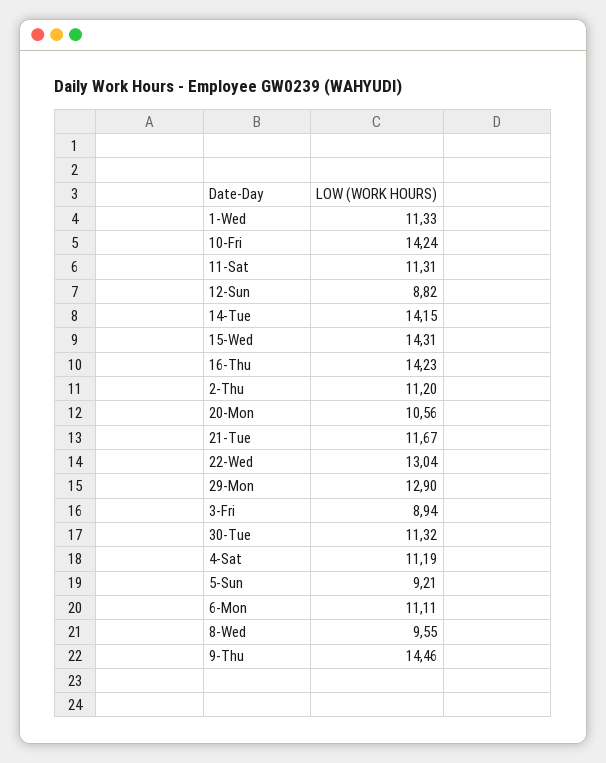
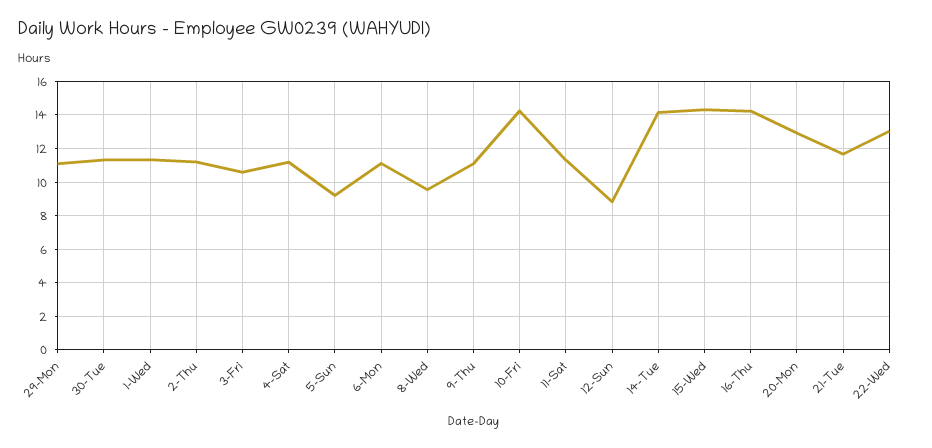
  {
    "1-Wed": 11.33,
    "10-Fri": 14.24,
    "11-Sat": 11.31,
    "12-Sun": 8.82,
    "14-Tue": 14.15,
    "15-Wed": 14.31,
    "16-Thu": 14.23,
    "2-Thu": 11.2,
-   "20-Mon": 10.56,
+   "20-Mon": 13,
    "21-Tue": 11.67,
    "22-Wed": 13.04,
-   "29-Mon": 12.9,
+   "29-Mon": 11,
-   "3-Fri": 8.94,
+   "3-Fri": 10.5,
    "30-Tue": 11.32,
    "4-Sat": 11.19,
    "5-Sun": 9.21,
    "6-Mon": 11.11,
    "8-Wed": 9.55,
-   "9-Thu": 14.46
+   "9-Thu": 11
  }

